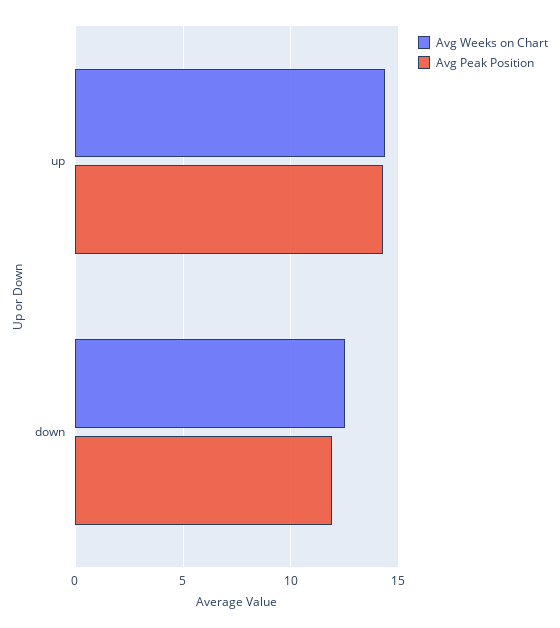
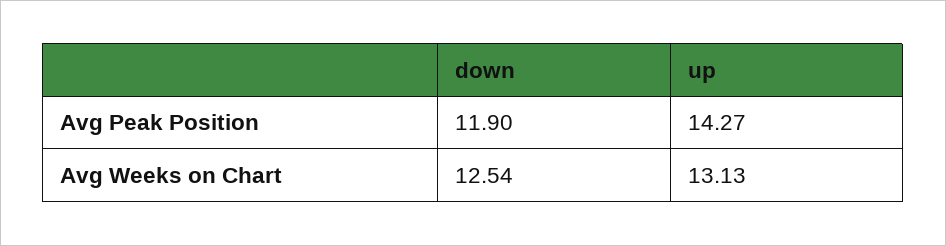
  {
    "Avg Weeks on Chart": {
-     "up": 14.5,
+     "up": 13.13,
      "down": 12.54
    },
    "Avg Peak Position": {
      "up": 14.27,
      "down": 11.9
    }
  }

